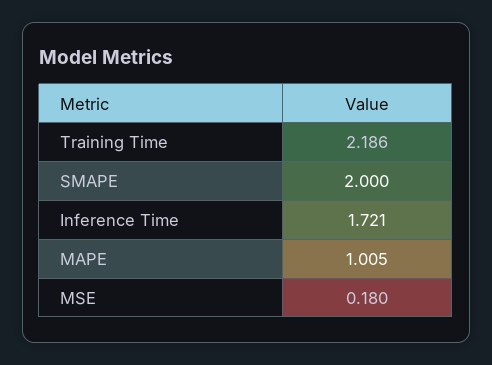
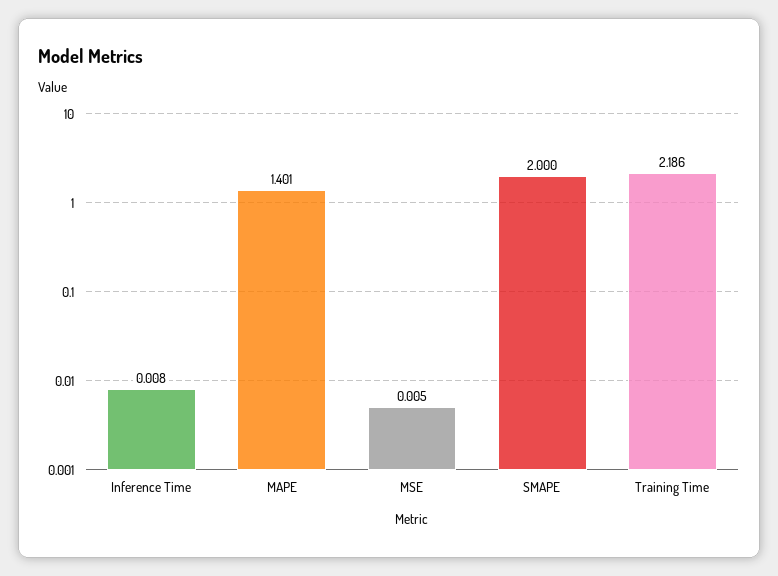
  {
    "Training Time": 2.186,
    "SMAPE": 2,
-   "Inference Time": 1.721,
+   "Inference Time": 0.008,
-   "MAPE": 1.005,
+   "MAPE": 1.401,
-   "MSE": 0.18
+   "MSE": 0.005
  }

